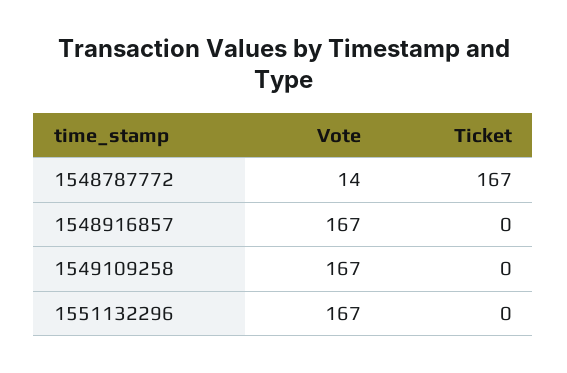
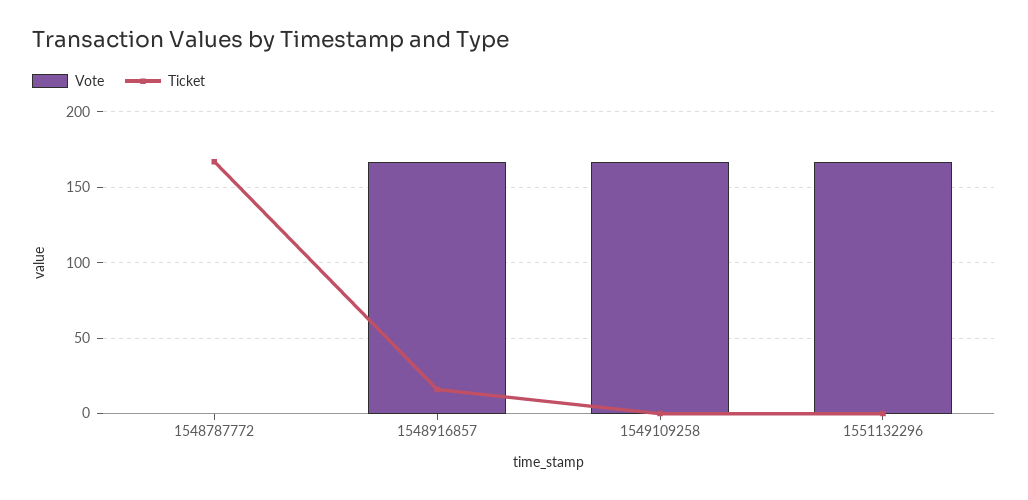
  {
    "Vote": {
-     "1548787772": 14,
+     "1548787772": 0,
      "1548916857": 167,
      "1549109258": 167,
      "1551132296": 167
    },
    "Ticket": {
      "1548787772": 167,
-     "1548916857": 0,
+     "1548916857": 15,
      "1549109258": 0,
      "1551132296": 0
    }
  }

